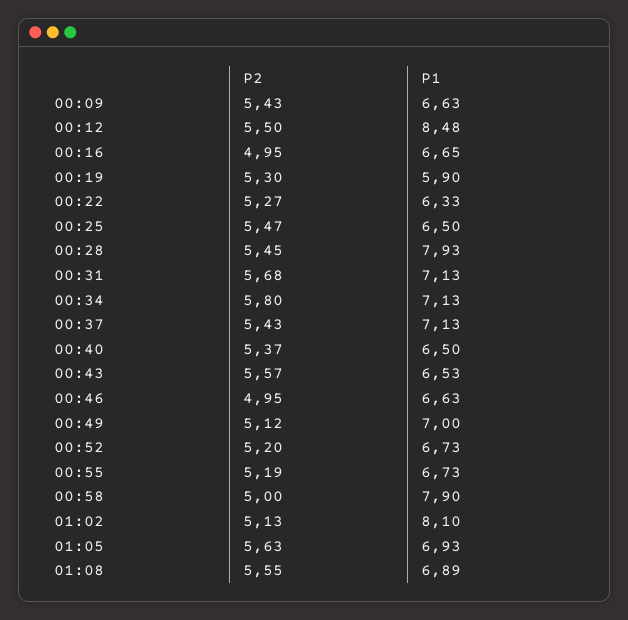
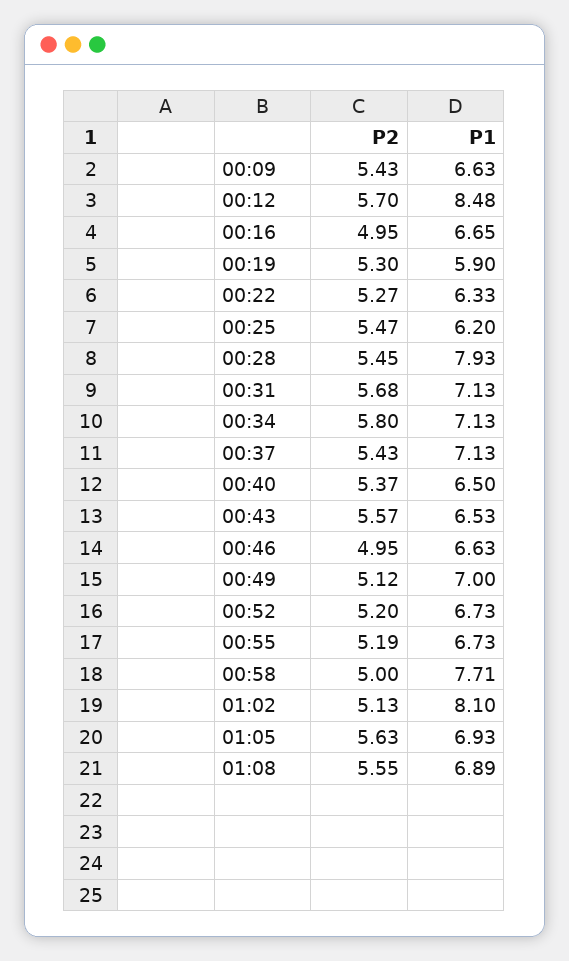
  {
    "P2": {
      "00:09": 5.43,
-     "00:12": 5.5,
+     "00:12": 5.7,
      "00:16": 4.95,
      "00:19": 5.3,
      "00:22": 5.27,
      "00:25": 5.47,
      "00:28": 5.45,
      "00:31": 5.68,
      "00:34": 5.8,
      "00:37": 5.43,
      "00:40": 5.37,
      "00:43": 5.57,
      "00:46": 4.95,
      "00:49": 5.12,
      "00:52": 5.2,
      "00:55": 5.19,
      "00:58": 5,
      "01:02": 5.13,
      "01:05": 5.63,
      "01:08": 5.55
    },
    "P1": {
      "00:09": 6.63,
      "00:12": 8.48,
      "00:16": 6.65,
      "00:19": 5.9,
      "00:22": 6.33,
-     "00:25": 6.5,
+     "00:25": 6.2,
      "00:28": 7.93,
      "00:31": 7.13,
      "00:34": 7.13,
      "00:37": 7.13,
      "00:40": 6.5,
      "00:43": 6.53,
      "00:46": 6.63,
      "00:49": 7,
      "00:52": 6.73,
      "00:55": 6.73,
-     "00:58": 7.9,
+     "00:58": 7.71,
      "01:02": 8.1,
      "01:05": 6.93,
      "01:08": 6.89
    }
  }

